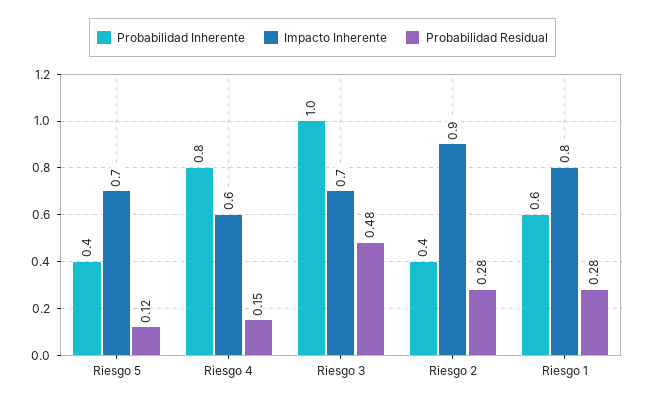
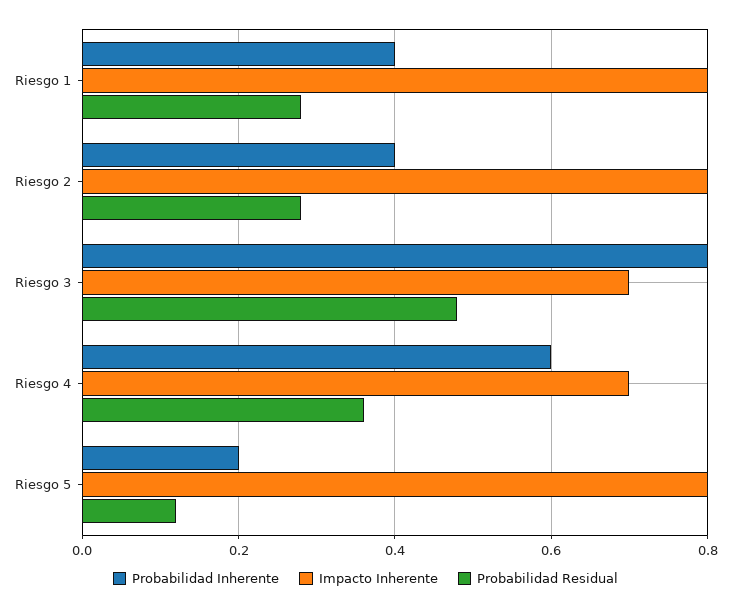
  {
    "Probabilidad Inherente": {
-     "Riesgo 5": 0.4,
+     "Riesgo 5": 0.2,
-     "Riesgo 4": 0.8,
+     "Riesgo 4": 0.6,
-     "Riesgo 3": 1,
+     "Riesgo 3": 0.8,
      "Riesgo 2": 0.4,
-     "Riesgo 1": 0.6
+     "Riesgo 1": 0.4
    },
    "Impacto Inherente": {
-     "Riesgo 5": 0.7,
+     "Riesgo 5": 0.8,
-     "Riesgo 4": 0.6,
+     "Riesgo 4": 0.7,
      "Riesgo 3": 0.7,
-     "Riesgo 2": 0.9,
+     "Riesgo 2": 0.8,
      "Riesgo 1": 0.8
    },
    "Probabilidad Residual": {
      "Riesgo 5": 0.12,
-     "Riesgo 4": 0.15,
+     "Riesgo 4": 0.35,
      "Riesgo 3": 0.48,
      "Riesgo 2": 0.28,
      "Riesgo 1": 0.28
    }
  }

